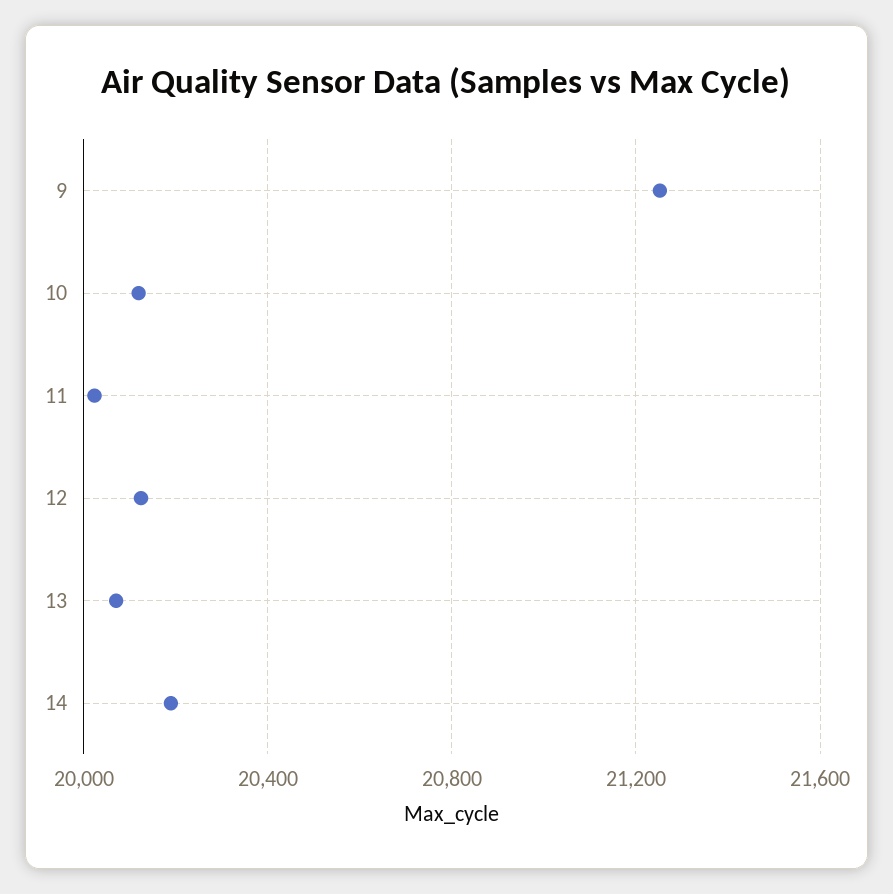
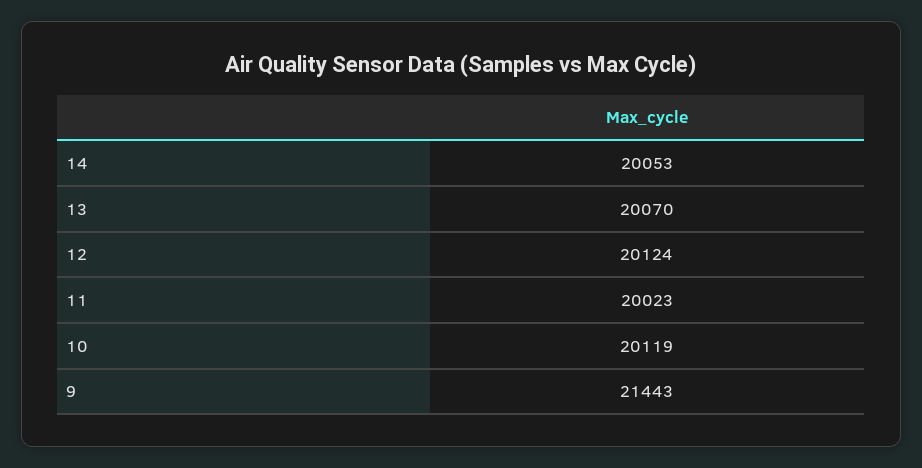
  {
-   "9": 21250,
+   "9": 21443,
    "10": 20119,
    "11": 20023,
    "12": 20124,
    "13": 20070,
-   "14": 20200
+   "14": 20053
  }

